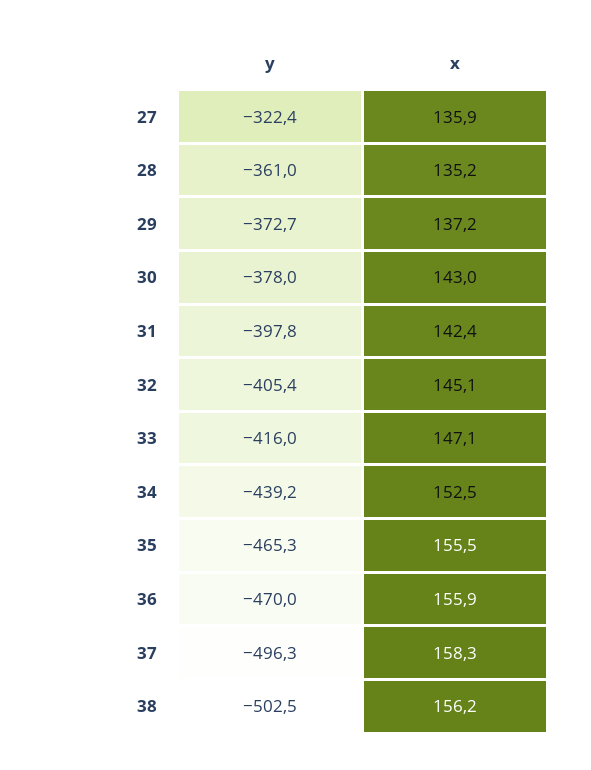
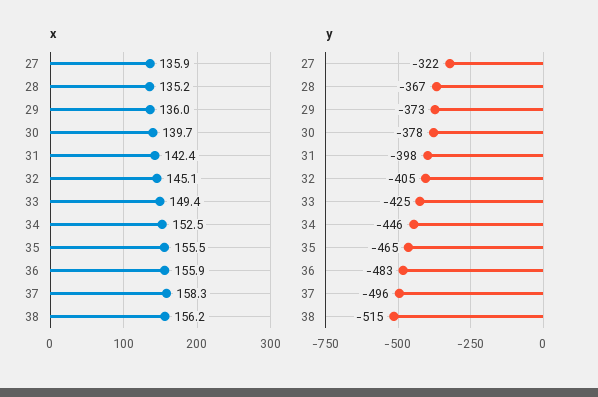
  {
    "y": {
      "27": -322.4,
-     "28": -361,
+     "28": -367,
      "29": -372.7,
      "30": -378,
      "31": -397.8,
      "32": -405.4,
-     "33": -416,
+     "33": -425,
-     "34": -439.2,
+     "34": -446,
      "35": -465.3,
-     "36": -470,
+     "36": -483,
      "37": -496.3,
-     "38": -502.5
+     "38": -515
    },
    "x": {
      "27": 135.9,
      "28": 135.2,
-     "29": 137.2,
+     "29": 136,
-     "30": 143,
+     "30": 139.7,
      "31": 142.4,
      "32": 145.1,
-     "33": 147.1,
+     "33": 149.4,
      "34": 152.5,
      "35": 155.5,
      "36": 155.9,
      "37": 158.3,
      "38": 156.2
    }
  }

